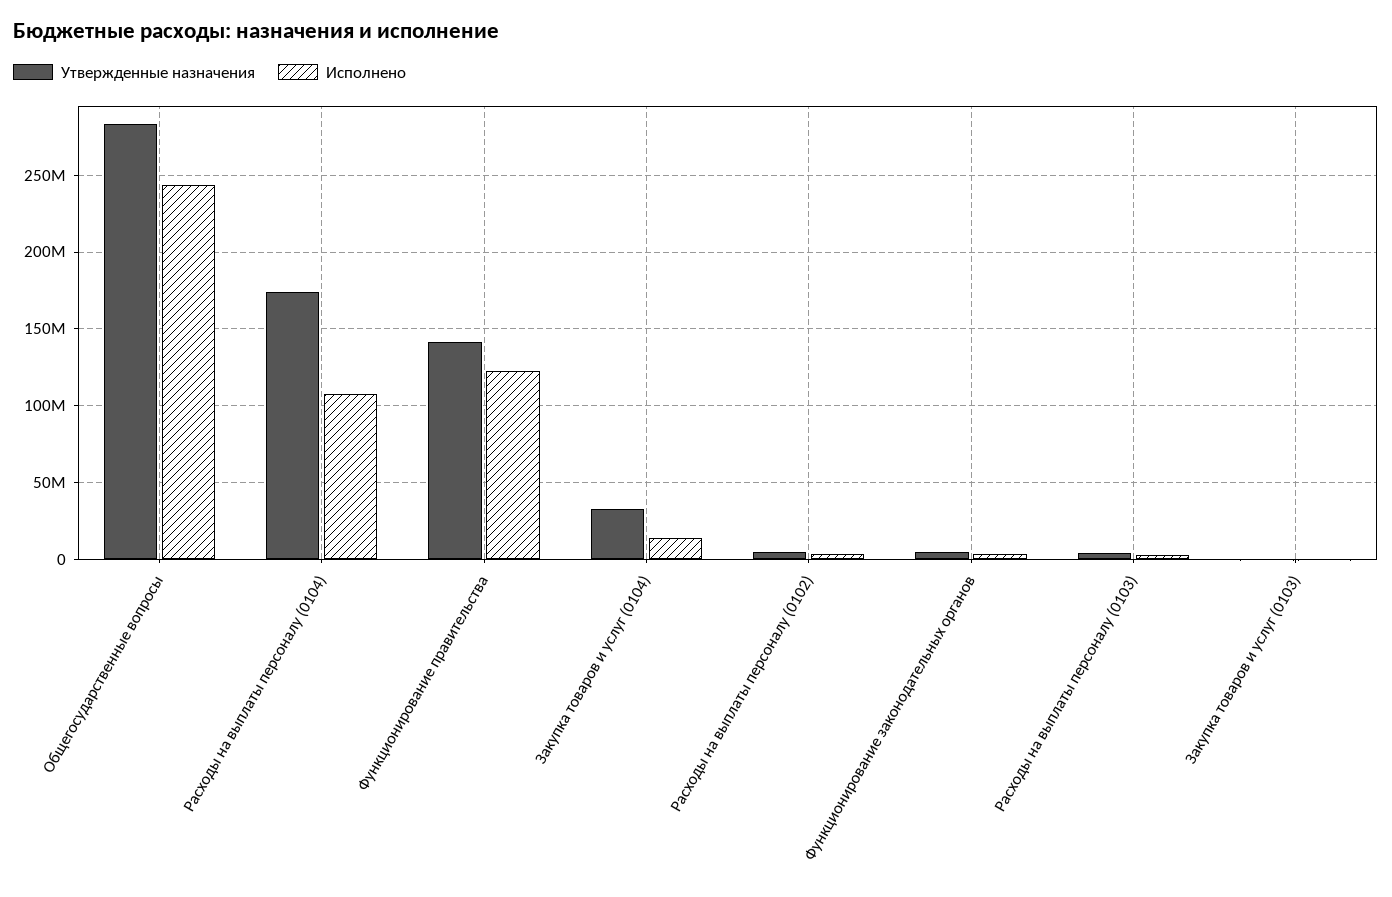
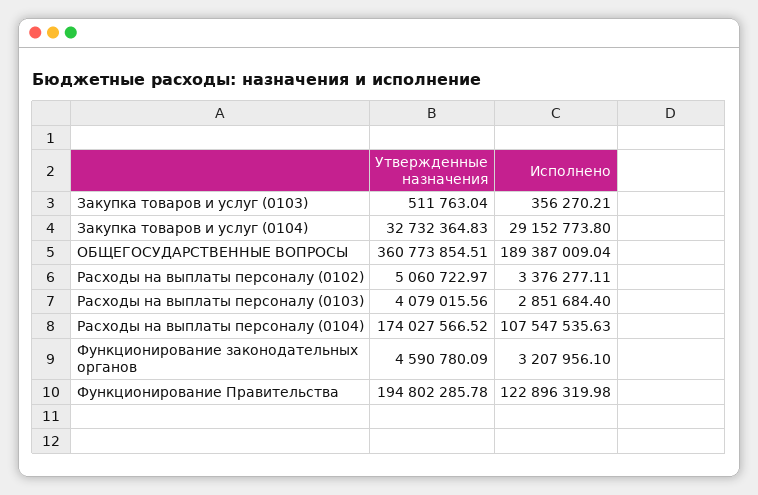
  {
    "Утвержденные назначения": {
-     "Общегосударственные вопросы": 285000000,
+     "Общегосударственные вопросы": 360773854.51,
      "Расходы на выплаты персоналу (0104)": 174027566.52,
-     "Функционирование правительства": 140000000,
+     "Функционирование правительства": 194802285.78,
      "Закупка товаров и услуг (0104)": 32732364.83,
      "Расходы на выплаты персоналу (0102)": 5060722.97,
      "Функционирование законодательных органов": 4590780.09,
      "Расходы на выплаты персоналу (0103)": 4079015.56,
      "Закупка товаров и услуг (0103)": 511763.04
    },
    "Исполнено": {
-     "Общегосударственные вопросы": 245000000,
+     "Общегосударственные вопросы": 189387009.04,
      "Расходы на выплаты персоналу (0104)": 107547535.63,
      "Функционирование правительства": 122896319.98,
-     "Закупка товаров и услуг (0104)": 15000000,
+     "Закупка товаров и услуг (0104)": 29152773.8,
      "Расходы на выплаты персоналу (0102)": 3376277.11,
      "Функционирование законодательных органов": 3207956.1,
      "Расходы на выплаты персоналу (0103)": 2851684.4,
      "Закупка товаров и услуг (0103)": 356270.21
    }
  }

